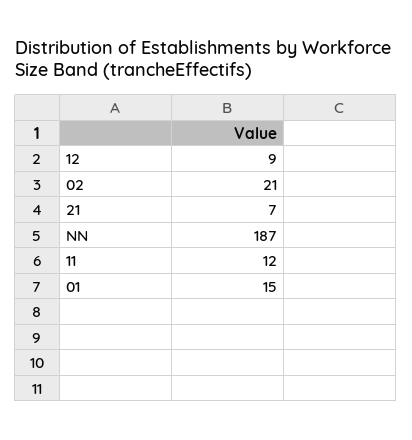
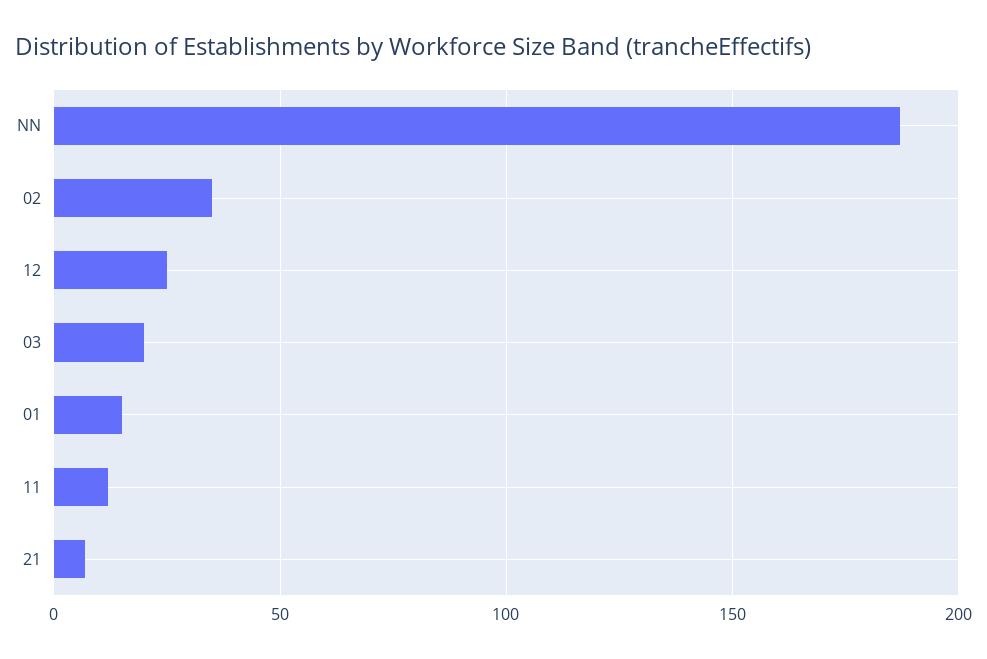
  {
-   "12": 9,
+   "12": 25,
-   "02": 21,
+   "02": 35,
    "21": 7,
    "NN": 187,
    "11": 12,
-   "01": 15
+   "01": 15,
+   "03": 20
  }

